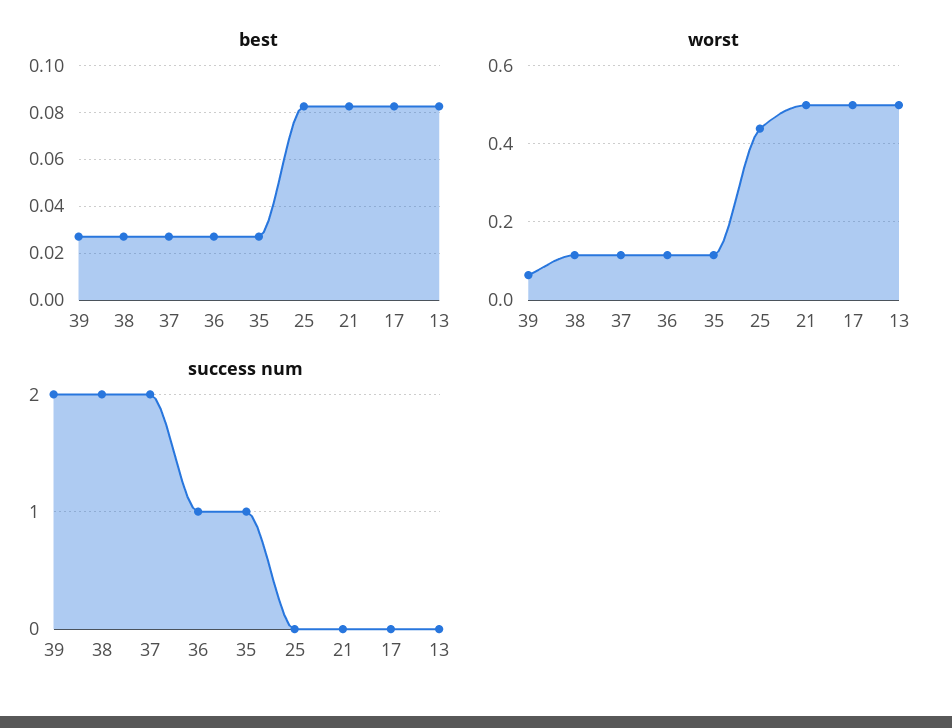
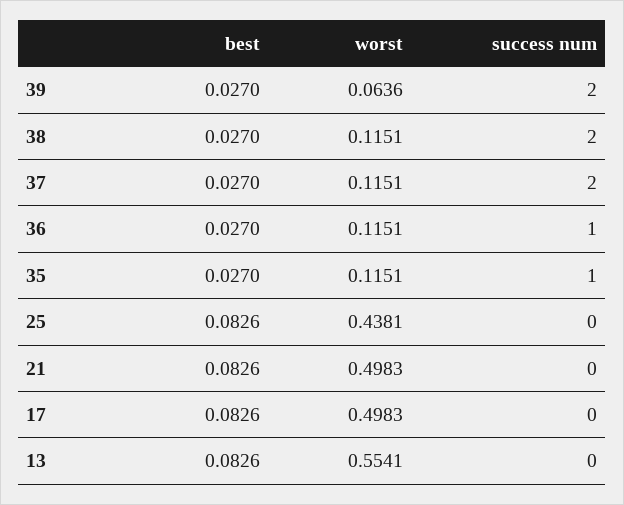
  {
    "best": {
      "39": 0.027,
      "38": 0.027,
      "37": 0.027,
      "36": 0.027,
      "35": 0.027,
      "25": 0.0826,
      "21": 0.0826,
      "17": 0.0826,
      "13": 0.0826
    },
    "worst": {
      "39": 0.0636,
      "38": 0.1151,
      "37": 0.1151,
      "36": 0.1151,
      "35": 0.1151,
      "25": 0.4381,
      "21": 0.4983,
      "17": 0.4983,
-     "13": 0.5
+     "13": 0.5541
    },
    "success num": {
      "39": 2,
      "38": 2,
      "37": 2,
      "36": 1,
      "35": 1,
      "25": 0,
      "21": 0,
      "17": 0,
      "13": 0
    }
  }

